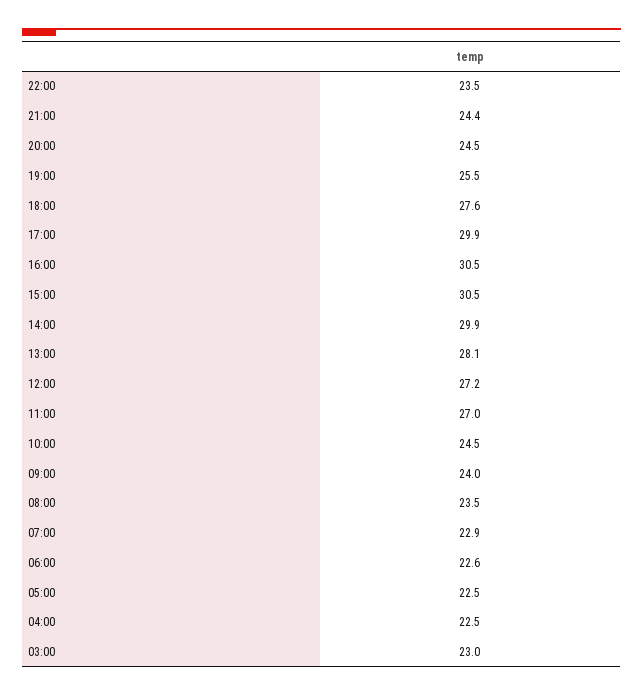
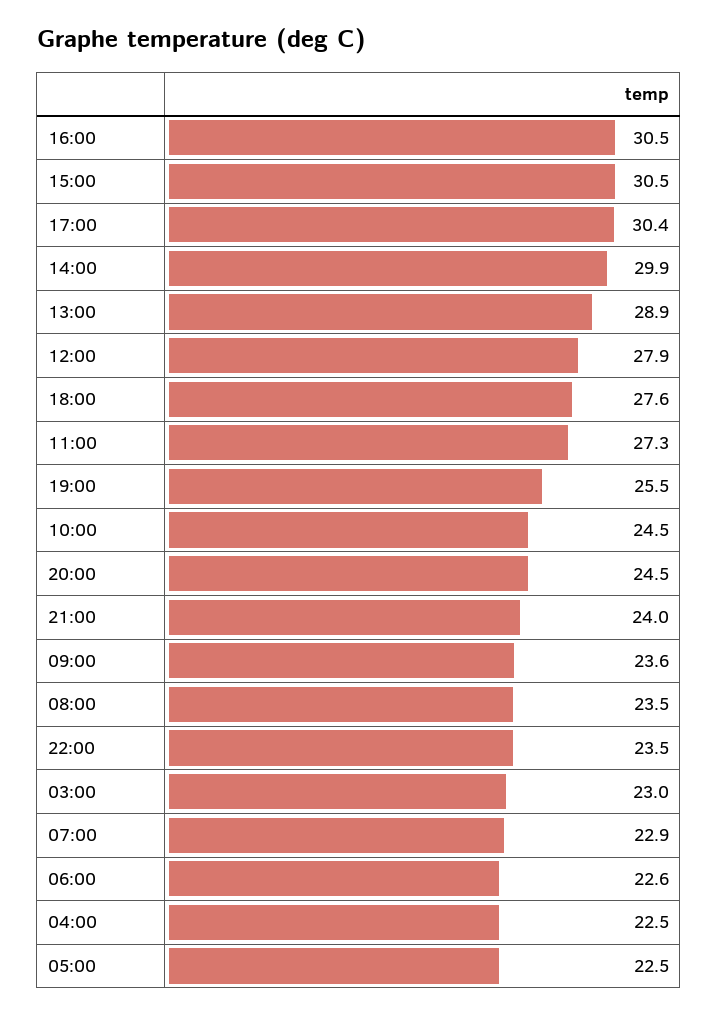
  {
    "22:00": 23.5,
-   "21:00": 24.4,
+   "21:00": 24,
    "20:00": 24.5,
    "19:00": 25.5,
    "18:00": 27.6,
-   "17:00": 29.9,
+   "17:00": 30.4,
    "16:00": 30.5,
    "15:00": 30.5,
    "14:00": 29.9,
-   "13:00": 28.1,
+   "13:00": 28.9,
-   "12:00": 27.2,
+   "12:00": 27.9,
-   "11:00": 27,
+   "11:00": 27.3,
    "10:00": 24.5,
-   "09:00": 24,
+   "09:00": 23.6,
    "08:00": 23.5,
    "07:00": 22.9,
    "06:00": 22.6,
    "05:00": 22.5,
    "04:00": 22.5,
    "03:00": 23
  }

